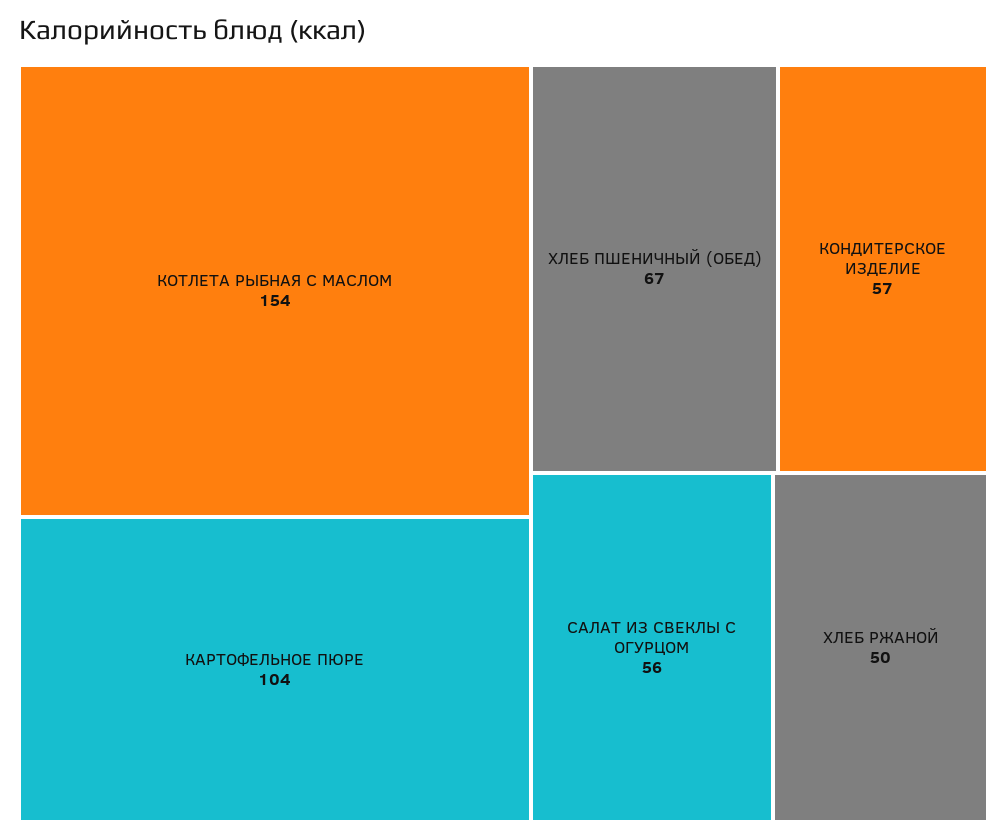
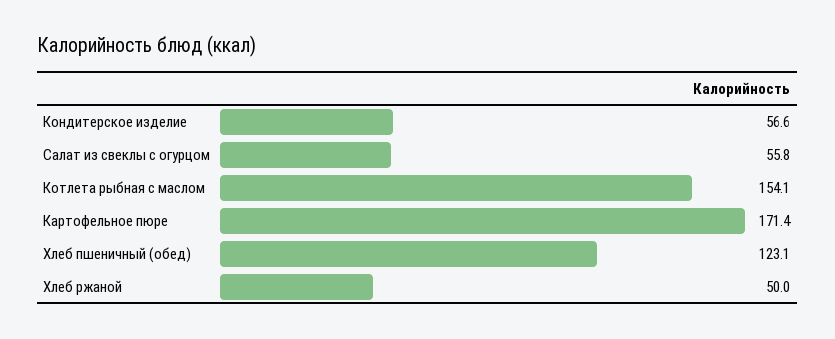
  {
    "КОТЛЕТА РЫБНАЯ С МАСЛОМ": 154.1,
-   "КАРТОФЕЛЬНОЕ ПЮРЕ": 104,
+   "КАРТОФЕЛЬНОЕ ПЮРЕ": 171.4,
-   "ХЛЕБ ПШЕНИЧНЫЙ (ОБЕД)": 67,
+   "ХЛЕБ ПШЕНИЧНЫЙ (ОБЕД)": 123.1,
    "КОНДИТЕРСКОЕ ИЗДЕЛИЕ": 56.6,
    "САЛАТ ИЗ СВЕКЛЫ С ОГУРЦОМ": 55.8,
    "ХЛЕБ РЖАНОЙ": 50
  }

